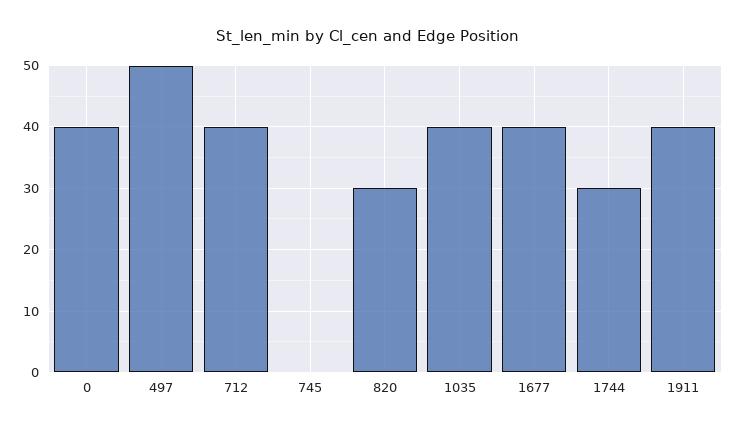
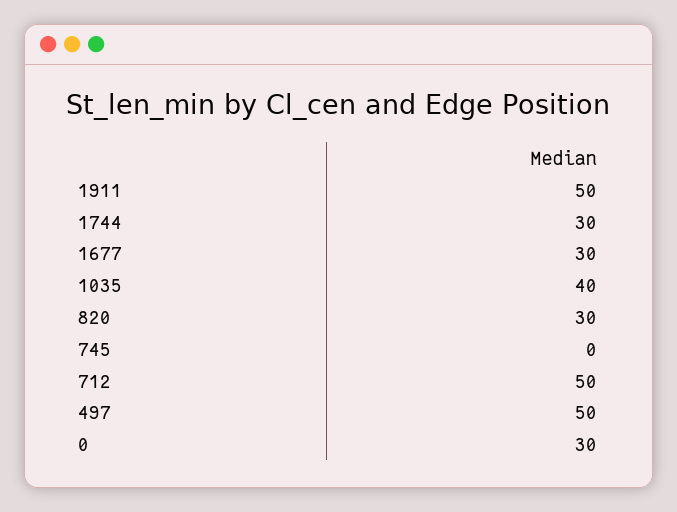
  {
-   "0": 40,
+   "0": 30,
    "497": 50,
-   "712": 40,
+   "712": 50,
    "745": 0,
    "820": 30,
    "1035": 40,
-   "1677": 40,
+   "1677": 30,
    "1744": 30,
-   "1911": 40
+   "1911": 50
  }

